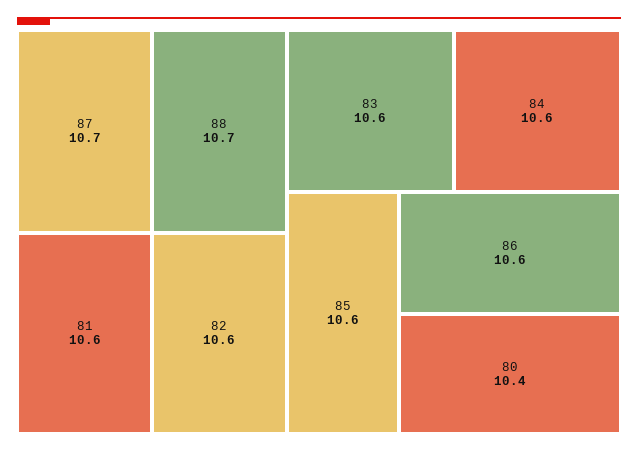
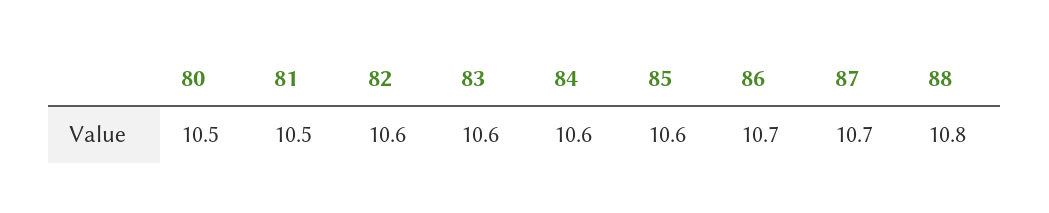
  {
    "87": 10.7,
-   "88": 10.7,
+   "88": 10.8,
-   "81": 10.6,
+   "81": 10.5,
    "82": 10.6,
    "83": 10.6,
    "84": 10.6,
    "85": 10.6,
-   "86": 10.6,
+   "86": 10.7,
-   "80": 10.4
+   "80": 10.5
  }

